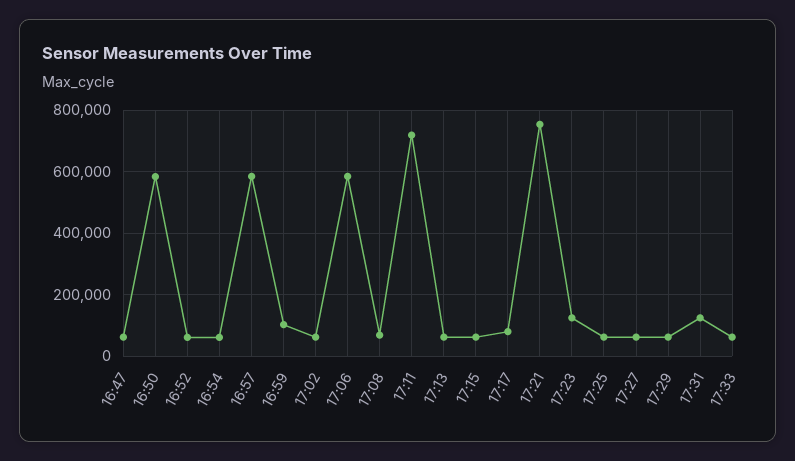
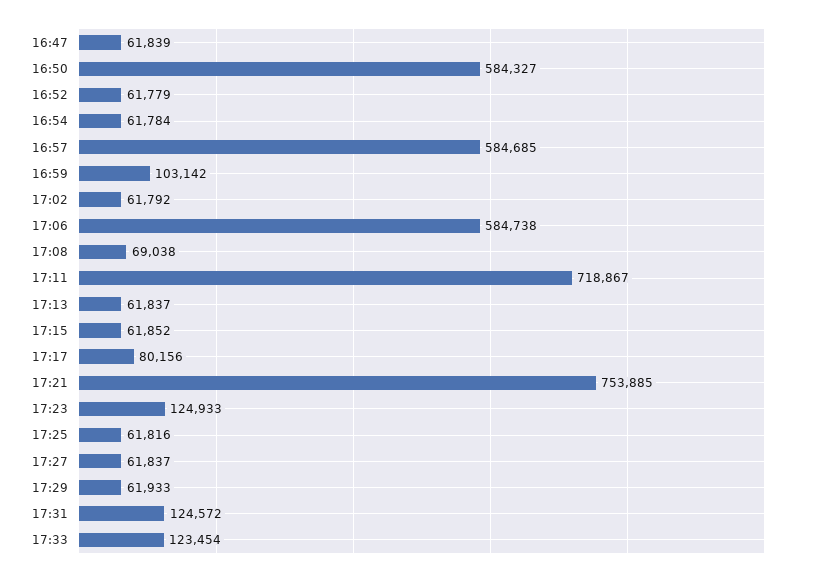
  {
    "16:47": 61839,
    "16:50": 584327,
    "16:52": 61779,
    "16:54": 61784,
    "16:57": 584685,
    "16:59": 103142,
    "17:02": 61792,
    "17:06": 584738,
    "17:08": 69038,
    "17:11": 718867,
    "17:13": 61837,
    "17:15": 61852,
    "17:17": 80156,
    "17:21": 753885,
    "17:23": 124933,
    "17:25": 61816,
    "17:27": 61837,
    "17:29": 61933,
    "17:31": 124572,
-   "17:33": 60000
+   "17:33": 123454
  }

